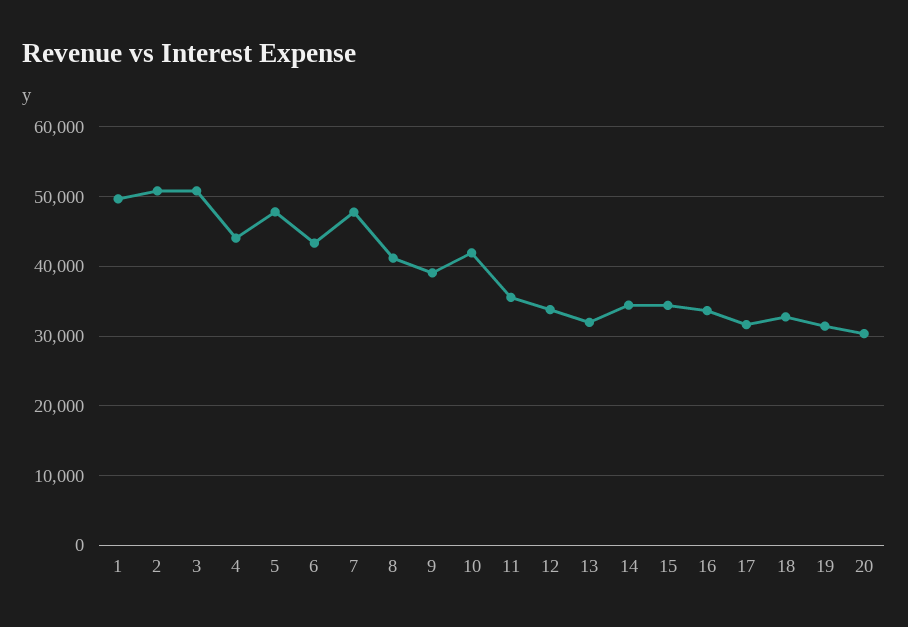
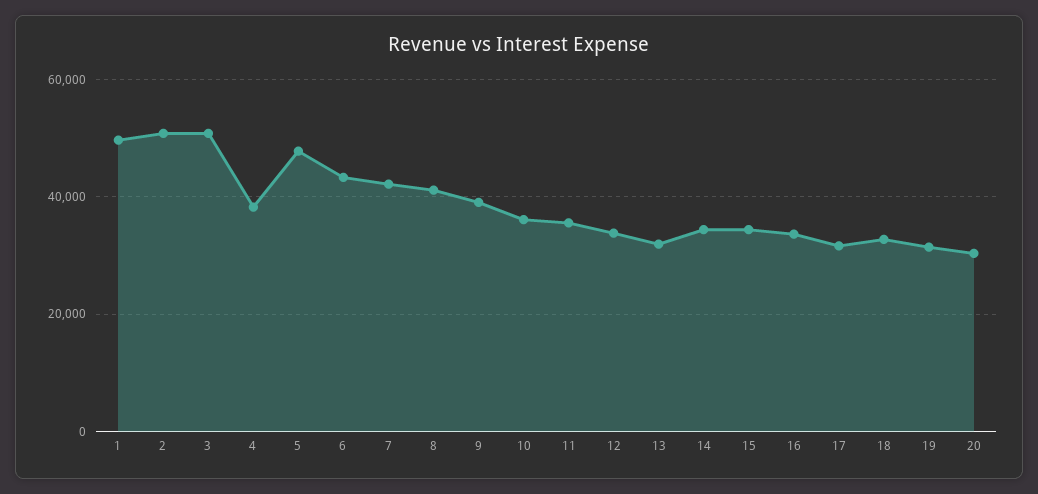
  {
    "1": 50000,
    "2": 51000,
    "3": 51000,
-   "4": 44000,
+   "4": 38000,
    "5": 48000,
    "6": 43000,
-   "7": 48000,
+   "7": 42000,
    "8": 41000,
    "9": 39000,
-   "10": 42000,
+   "10": 36000,
    "11": 36000,
    "12": 34000,
    "13": 32000,
    "14": 34000,
    "15": 34000,
    "16": 34000,
    "17": 32000,
    "18": 33000,
    "19": 31000,
    "20": 30000
  }

